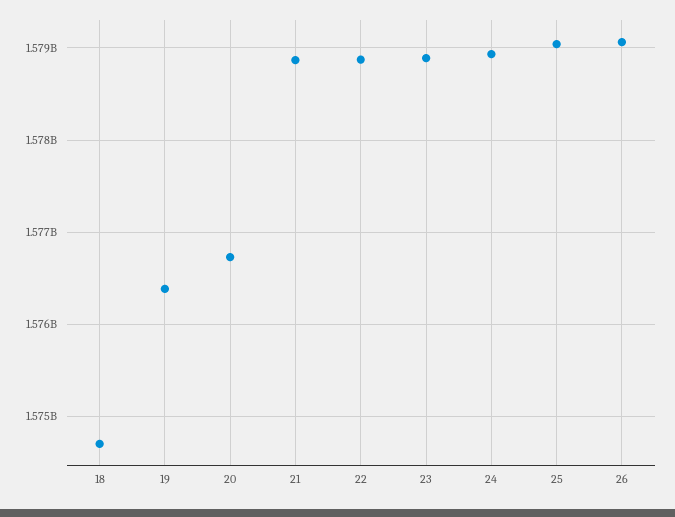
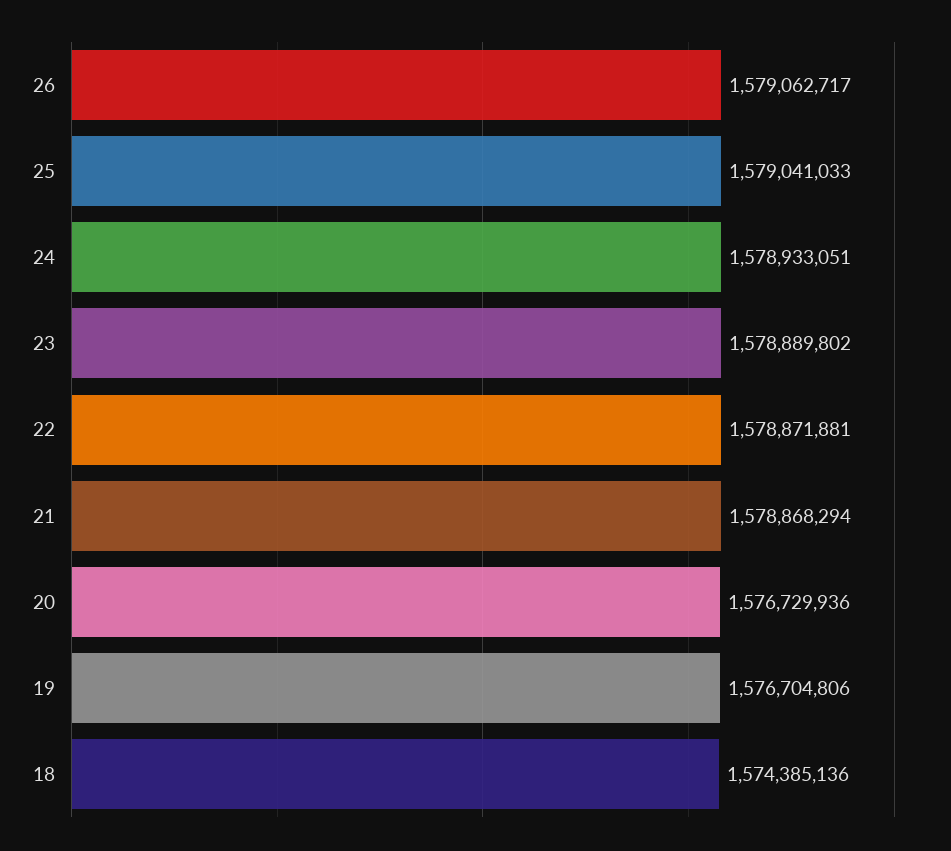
  {
-   "18": 1574700000,
+   "18": 1574385136,
-   "19": 1576400000,
+   "19": 1576704806,
    "20": 1576729936,
    "21": 1578868294,
    "22": 1578871881,
    "23": 1578889802,
    "24": 1578933051,
    "25": 1579041033,
    "26": 1579062717
  }

